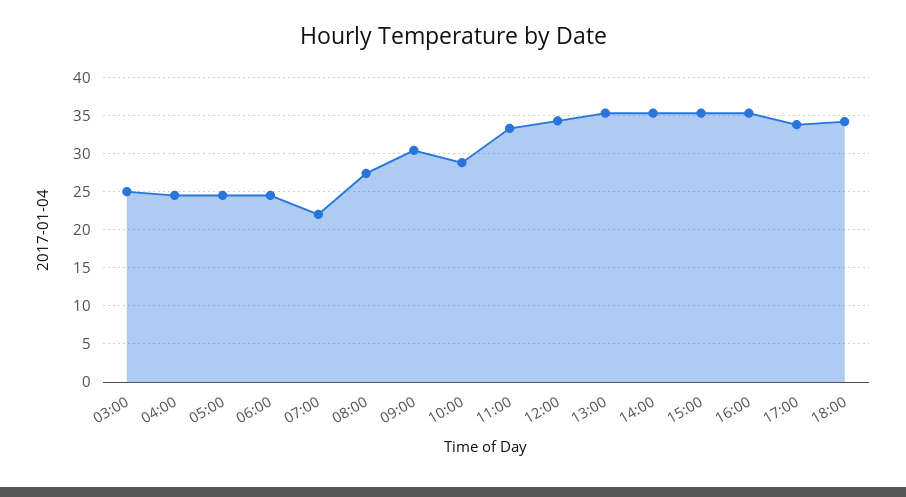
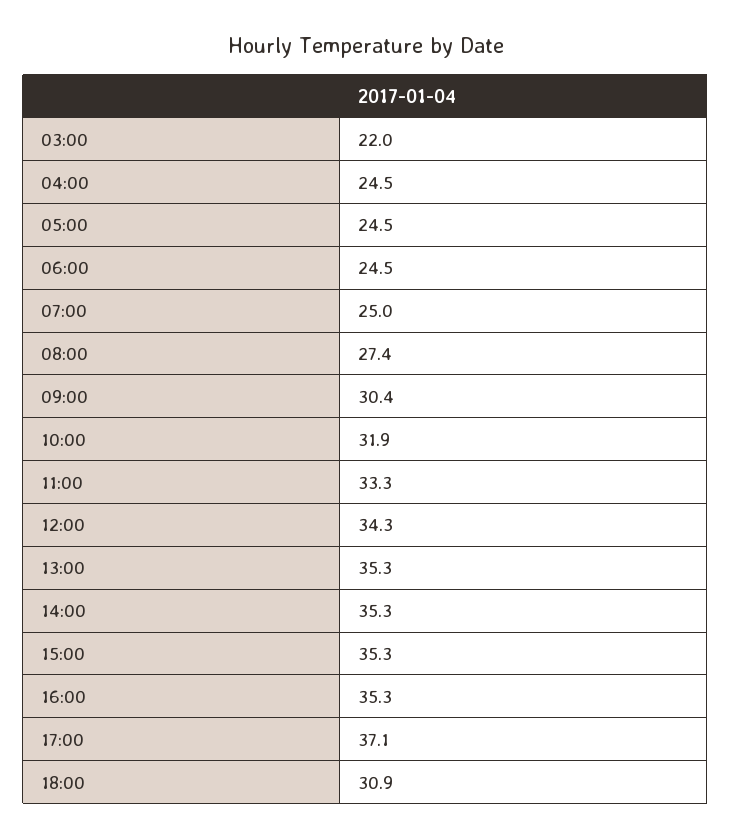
  {
-   "03:00": 25,
+   "03:00": 22,
    "04:00": 24.5,
    "05:00": 24.5,
    "06:00": 24.5,
-   "07:00": 22,
+   "07:00": 25,
    "08:00": 27.4,
    "09:00": 30.4,
-   "10:00": 29,
+   "10:00": 31.9,
    "11:00": 33.3,
    "12:00": 34.3,
    "13:00": 35.3,
    "14:00": 35.3,
    "15:00": 35.3,
    "16:00": 35.3,
-   "17:00": 34,
+   "17:00": 37.1,
-   "18:00": 34
+   "18:00": 30.9
  }

